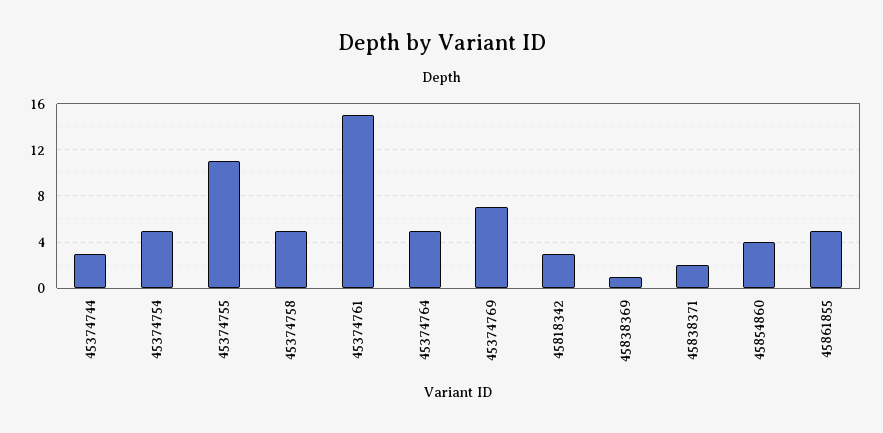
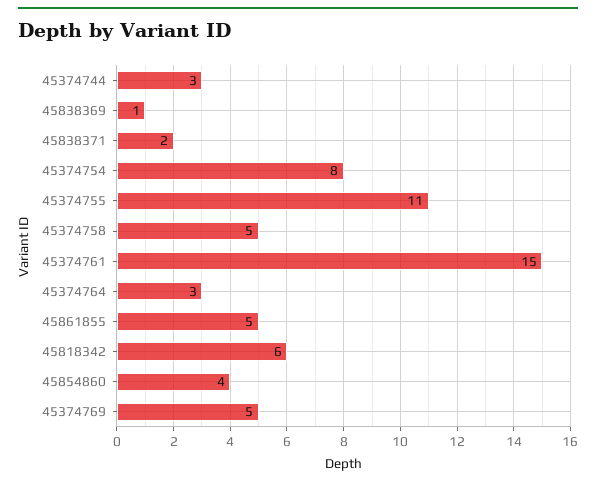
  {
    "45374744": 3,
-   "45374754": 5,
+   "45374754": 8,
    "45374755": 11,
    "45374758": 5,
    "45374761": 15,
-   "45374764": 5,
+   "45374764": 3,
-   "45374769": 7,
+   "45374769": 5,
-   "45818342": 3,
+   "45818342": 6,
    "45838369": 1,
    "45838371": 2,
    "45854860": 4,
    "45861855": 5
  }

